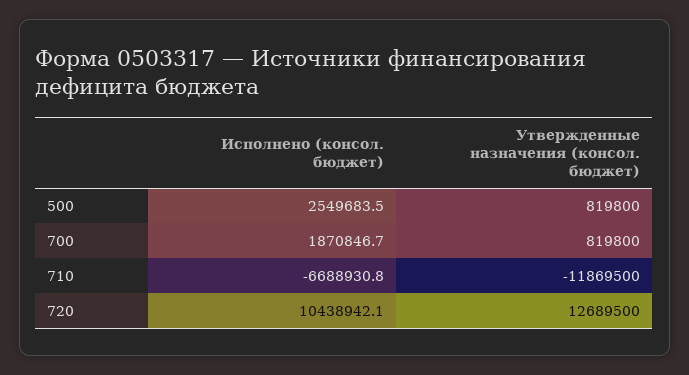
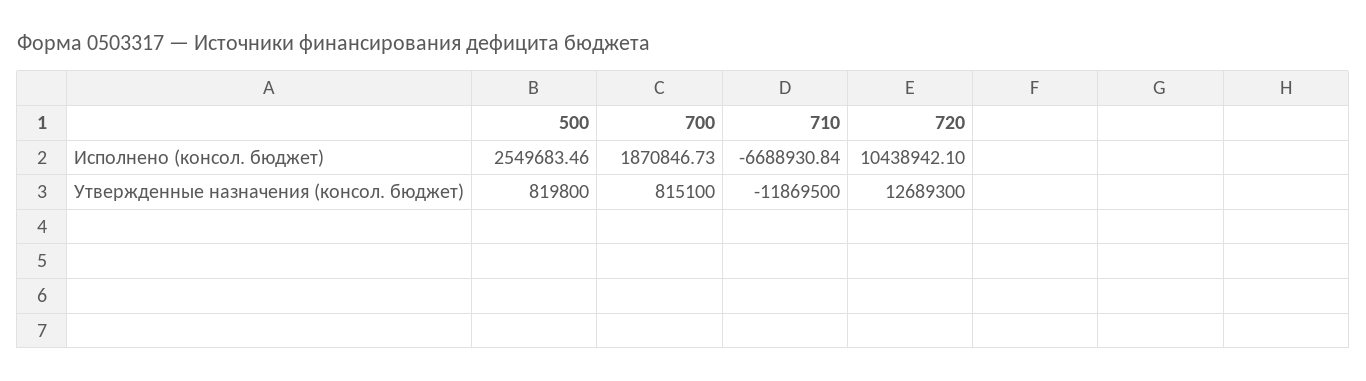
  {
    "Исполнено (консол. бюджет)": {
      "500": 2549683.46,
      "700": 1870846.73,
      "710": -6688930.84,
      "720": 10438942.1
    },
    "Утвержденные назначения (консол. бюджет)": {
      "500": 819800,
-     "700": 819800,
+     "700": 815100,
      "710": -11869500,
-     "720": 12689500
+     "720": 12689300
    }
  }

